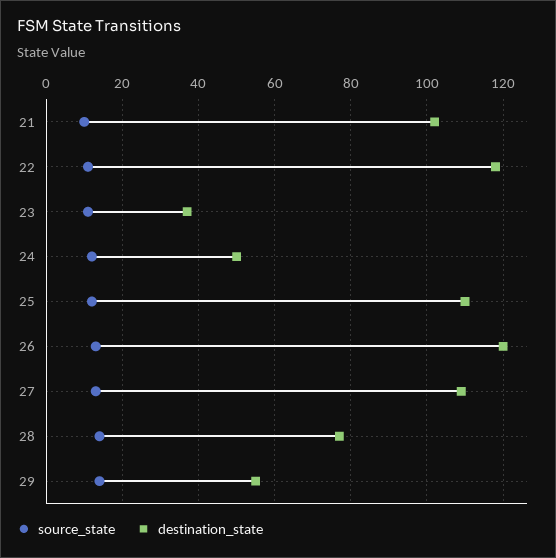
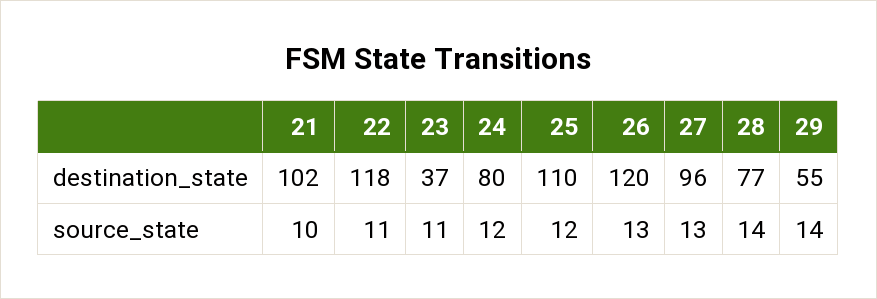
  {
    "source_state": {
      "21": 10,
      "22": 11,
      "23": 11,
      "24": 12,
      "25": 12,
      "26": 13,
      "27": 13,
      "28": 14,
      "29": 14
    },
    "destination_state": {
      "21": 102,
      "22": 118,
      "23": 37,
-     "24": 50,
+     "24": 80,
      "25": 110,
      "26": 120,
-     "27": 110,
+     "27": 96,
      "28": 77,
      "29": 55
    }
  }

